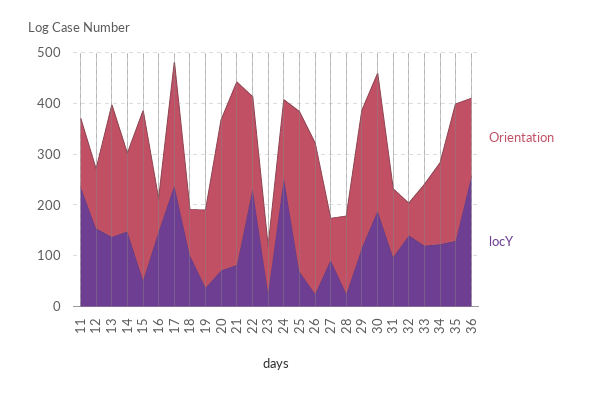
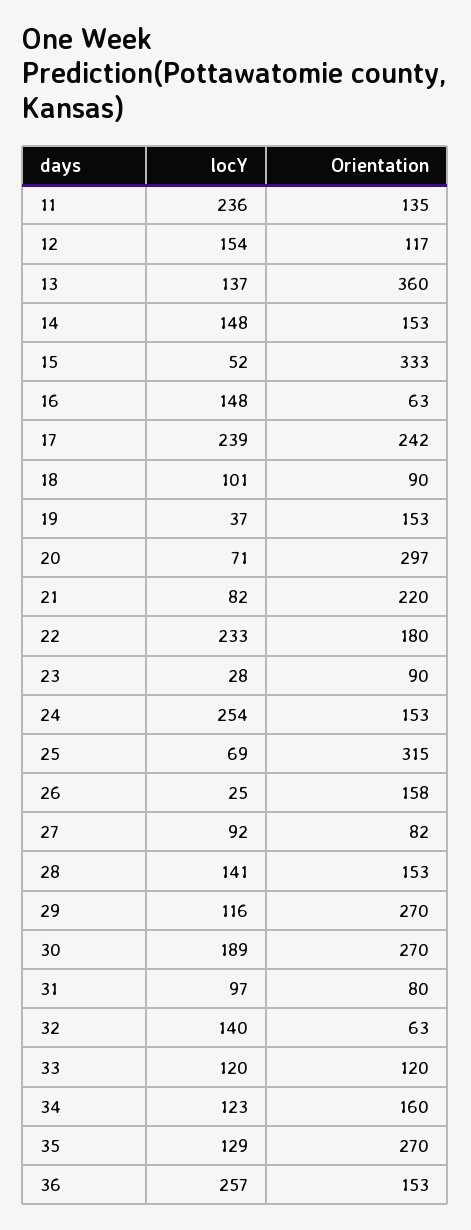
  {
    "Orientation": {
      "11": 135,
      "12": 117,
-     "13": 260,
+     "13": 360,
      "14": 153,
      "15": 333,
      "16": 63,
      "17": 242,
      "18": 90,
      "19": 153,
      "20": 297,
-     "21": 360,
+     "21": 220,
      "22": 180,
      "23": 90,
      "24": 153,
      "25": 315,
-     "26": 300,
+     "26": 158,
      "27": 82,
      "28": 153,
      "29": 270,
      "30": 270,
-     "31": 140,
+     "31": 80,
      "32": 63,
      "33": 120,
      "34": 160,
      "35": 270,
      "36": 153
    },
    "locY": {
      "11": 236,
      "12": 154,
      "13": 137,
      "14": 148,
      "15": 52,
      "16": 148,
      "17": 239,
      "18": 101,
      "19": 37,
      "20": 71,
      "21": 82,
      "22": 233,
      "23": 28,
      "24": 254,
      "25": 69,
      "26": 25,
      "27": 92,
-     "28": 20,
+     "28": 141,
      "29": 116,
      "30": 189,
      "31": 97,
      "32": 140,
      "33": 120,
      "34": 123,
      "35": 129,
      "36": 257
    }
  }

